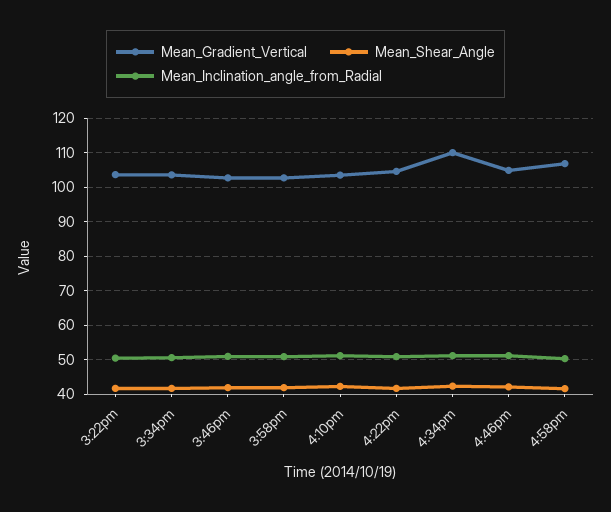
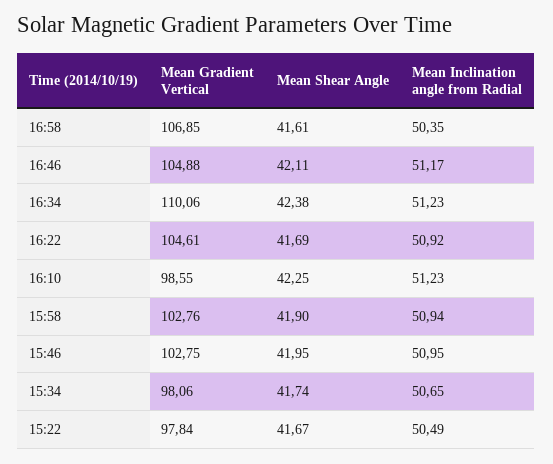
  {
    "Mean_Gradient_Vertical": {
-     "3:22pm": 104,
+     "3:22pm": 97.84,
-     "3:34pm": 104,
+     "3:34pm": 98.06,
      "3:46pm": 102.75,
      "3:58pm": 102.76,
-     "4:10pm": 104,
+     "4:10pm": 98.55,
      "4:22pm": 104.61,
      "4:34pm": 110.06,
      "4:46pm": 104.88,
      "4:58pm": 106.85
    },
    "Mean_Shear_Angle": {
      "3:22pm": 41.67,
      "3:34pm": 41.74,
      "3:46pm": 41.95,
      "3:58pm": 41.9,
      "4:10pm": 42.25,
      "4:22pm": 41.69,
      "4:34pm": 42.38,
      "4:46pm": 42.11,
      "4:58pm": 41.61
    },
    "Mean_Inclination_angle_from_Radial": {
      "3:22pm": 50.49,
      "3:34pm": 50.65,
      "3:46pm": 50.95,
      "3:58pm": 50.94,
      "4:10pm": 51.23,
      "4:22pm": 50.92,
      "4:34pm": 51.23,
      "4:46pm": 51.17,
      "4:58pm": 50.35
    }
  }

